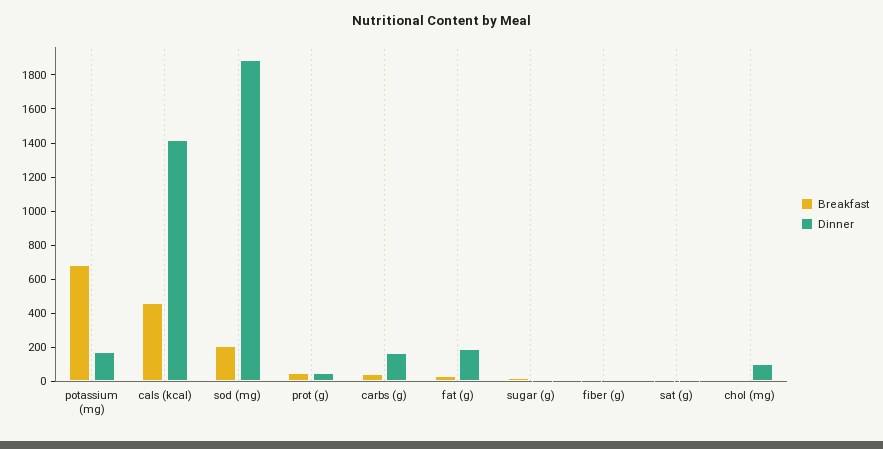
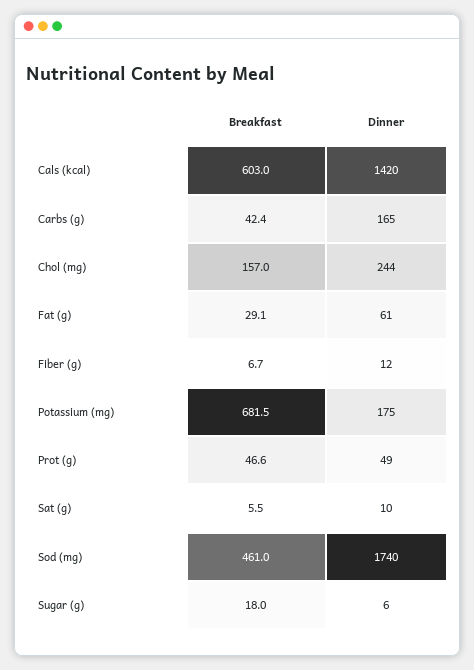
  {
    "Breakfast": {
      "potassium (mg)": 681.5,
-     "cals (kcal)": 450,
+     "cals (kcal)": 603,
-     "sod (mg)": 200,
+     "sod (mg)": 461,
      "prot (g)": 46.6,
      "carbs (g)": 42.4,
      "fat (g)": 29.1,
      "sugar (g)": 18,
      "fiber (g)": 6.7,
      "sat (g)": 5.5,
-     "chol (mg)": 0
+     "chol (mg)": 157
    },
    "Dinner": {
      "potassium (mg)": 175,
      "cals (kcal)": 1420,
-     "sod (mg)": 1900,
+     "sod (mg)": 1740,
      "prot (g)": 49,
      "carbs (g)": 165,
-     "fat (g)": 200,
+     "fat (g)": 61,
      "sugar (g)": 6,
      "fiber (g)": 12,
      "sat (g)": 10,
-     "chol (mg)": 100
+     "chol (mg)": 244
    }
  }

